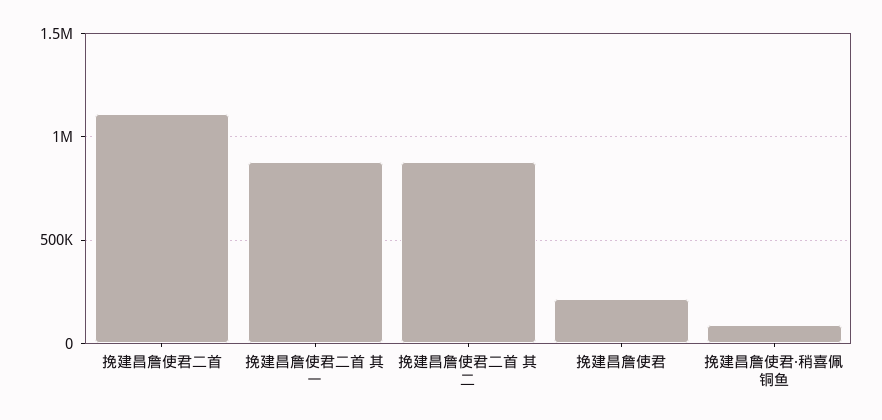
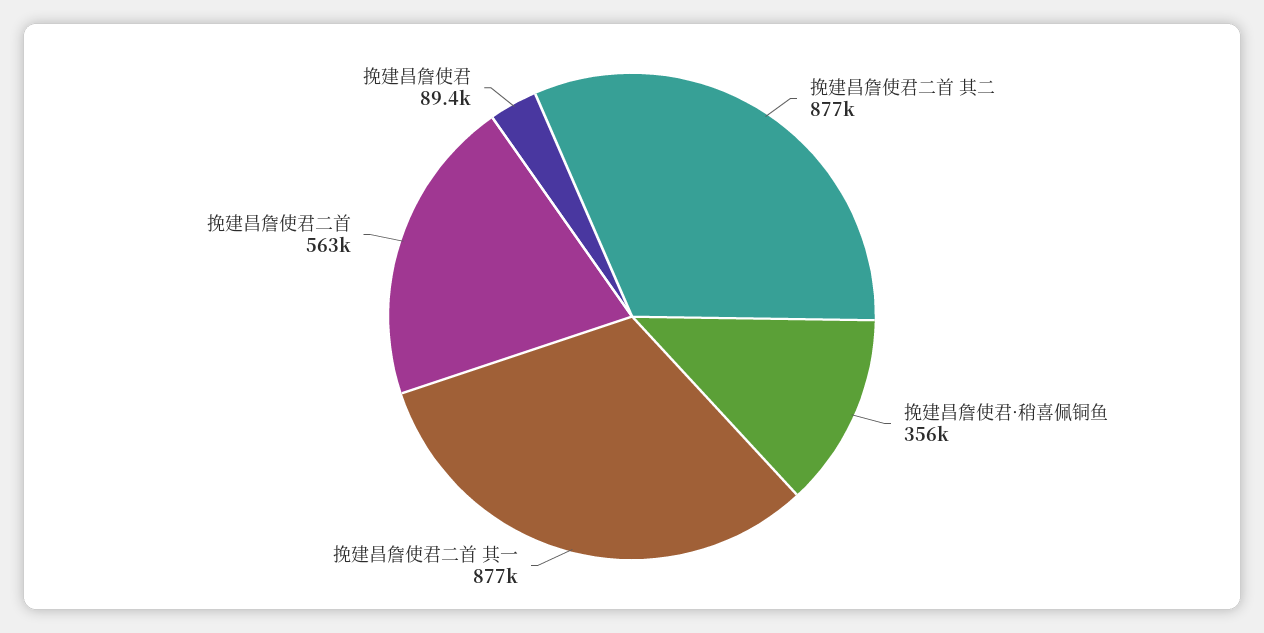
  {
-   "挽建昌詹使君二首": 1100000,
+   "挽建昌詹使君二首": 563000,
    "挽建昌詹使君二首 其一": 877000,
    "挽建昌詹使君二首 其二": 877000,
-   "挽建昌詹使君": 200000,
+   "挽建昌詹使君": 89400,
-   "挽建昌詹使君·稍喜佩铜鱼": 100000
+   "挽建昌詹使君·稍喜佩铜鱼": 356000
  }

